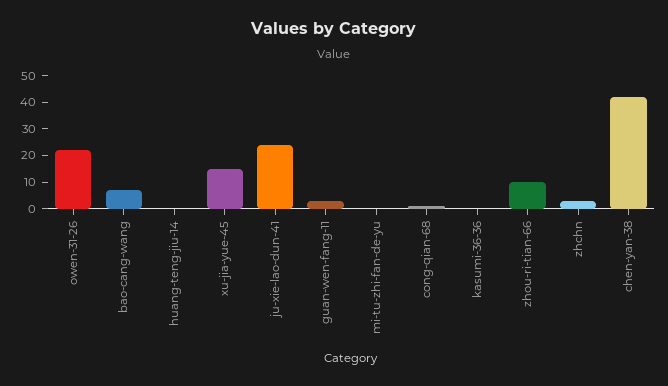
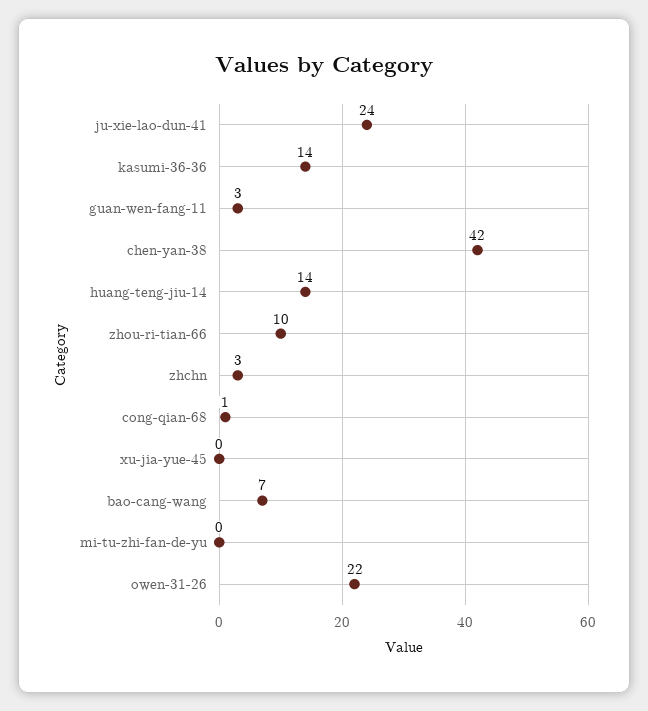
  {
    "owen-31-26": 22,
    "bao-cang-wang": 7,
-   "huang-teng-jiu-14": 0,
+   "huang-teng-jiu-14": 14,
-   "xu-jia-yue-45": 15,
+   "xu-jia-yue-45": 0,
    "ju-xie-lao-dun-41": 24,
    "guan-wen-fang-11": 3,
    "mi-tu-zhi-fan-de-yu": 0,
    "cong-qian-68": 1,
-   "kasumi-36-36": 0,
+   "kasumi-36-36": 14,
    "zhou-ri-tian-66": 10,
    "zhchn": 3,
    "chen-yan-38": 42
  }

